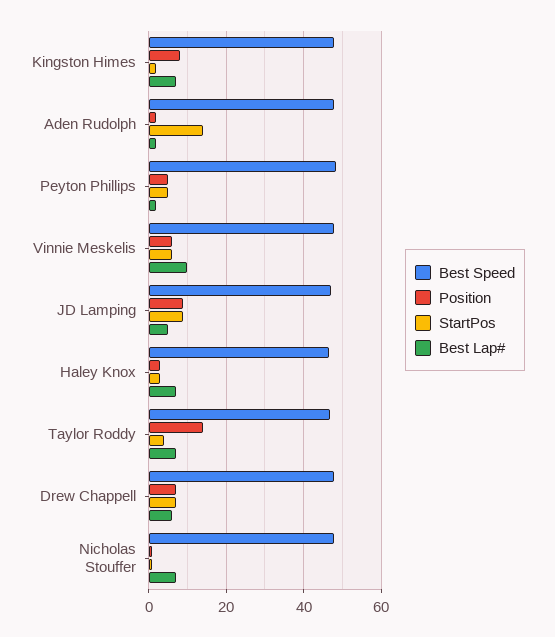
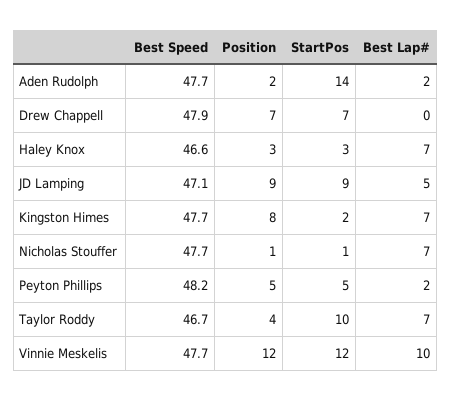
  {
    "Best Speed": {
      "Kingston Himes": 47.7,
      "Aden Rudolph": 47.7,
      "Peyton Phillips": 48.2,
      "Vinnie Meskelis": 47.7,
      "JD Lamping": 47.1,
      "Haley Knox": 46.6,
      "Taylor Roddy": 46.7,
      "Drew Chappell": 47.9,
      "Nicholas Stouffer": 47.7
    },
    "Position": {
      "Kingston Himes": 8,
      "Aden Rudolph": 2,
      "Peyton Phillips": 5,
-     "Vinnie Meskelis": 6,
+     "Vinnie Meskelis": 12,
      "JD Lamping": 9,
      "Haley Knox": 3,
-     "Taylor Roddy": 14,
+     "Taylor Roddy": 4,
      "Drew Chappell": 7,
      "Nicholas Stouffer": 1
    },
    "StartPos": {
      "Kingston Himes": 2,
      "Aden Rudolph": 14,
      "Peyton Phillips": 5,
-     "Vinnie Meskelis": 6,
+     "Vinnie Meskelis": 12,
      "JD Lamping": 9,
      "Haley Knox": 3,
-     "Taylor Roddy": 4,
+     "Taylor Roddy": 10,
      "Drew Chappell": 7,
      "Nicholas Stouffer": 1
    },
    "Best Lap#": {
      "Kingston Himes": 7,
      "Aden Rudolph": 2,
      "Peyton Phillips": 2,
      "Vinnie Meskelis": 10,
      "JD Lamping": 5,
      "Haley Knox": 7,
      "Taylor Roddy": 7,
-     "Drew Chappell": 6,
+     "Drew Chappell": 0,
      "Nicholas Stouffer": 7
    }
  }

